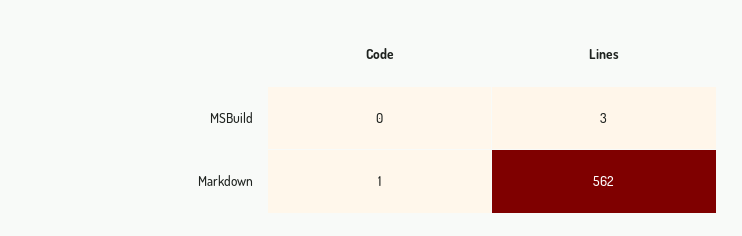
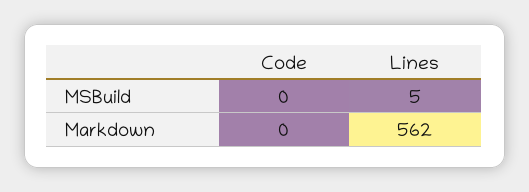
  {
    "Code": {
      "MSBuild": 0,
-     "Markdown": 1
+     "Markdown": 0
    },
    "Lines": {
-     "MSBuild": 3,
+     "MSBuild": 5,
      "Markdown": 562
    }
  }

